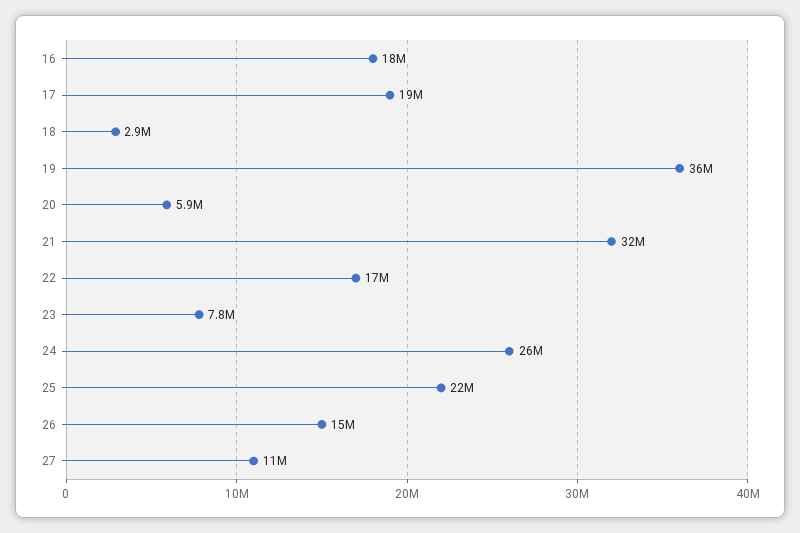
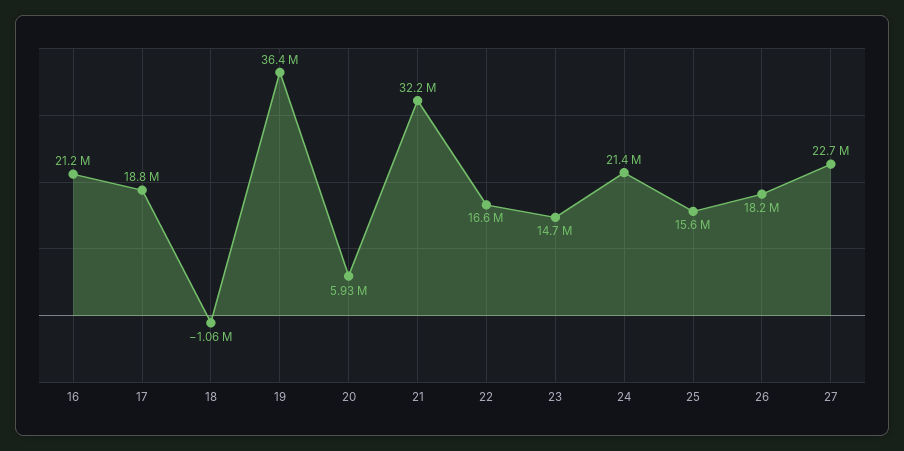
  {
-   "16": 18000000,
+   "16": 21200000,
    "17": 18800000,
-   "18": 2900000,
+   "18": -1060000,
    "19": 36400000,
    "20": 5930000,
    "21": 32200000,
    "22": 16600000,
-   "23": 7800000,
+   "23": 14700000,
-   "24": 26000000,
+   "24": 21400000,
-   "25": 22000000,
+   "25": 15600000,
-   "26": 15000000,
+   "26": 18200000,
-   "27": 11000000
+   "27": 22700000
  }

